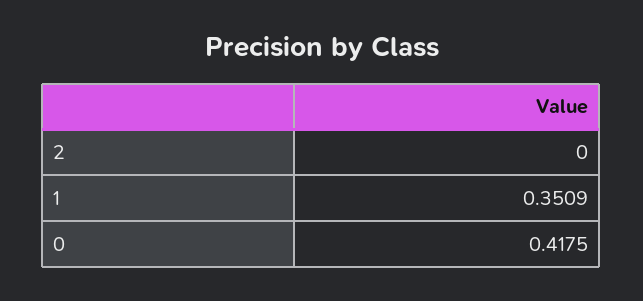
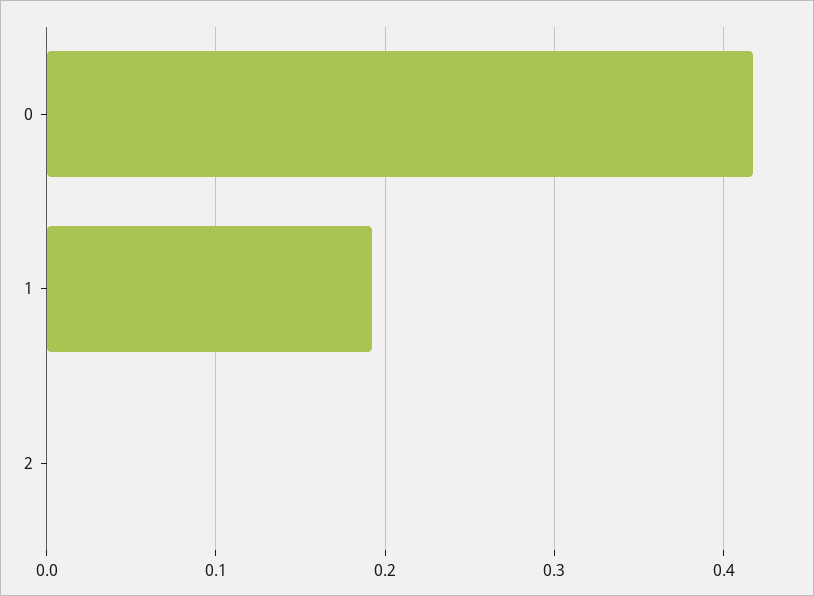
  {
    "2": 0,
-   "1": 0.3509,
+   "1": 0.19,
    "0": 0.4175
  }

